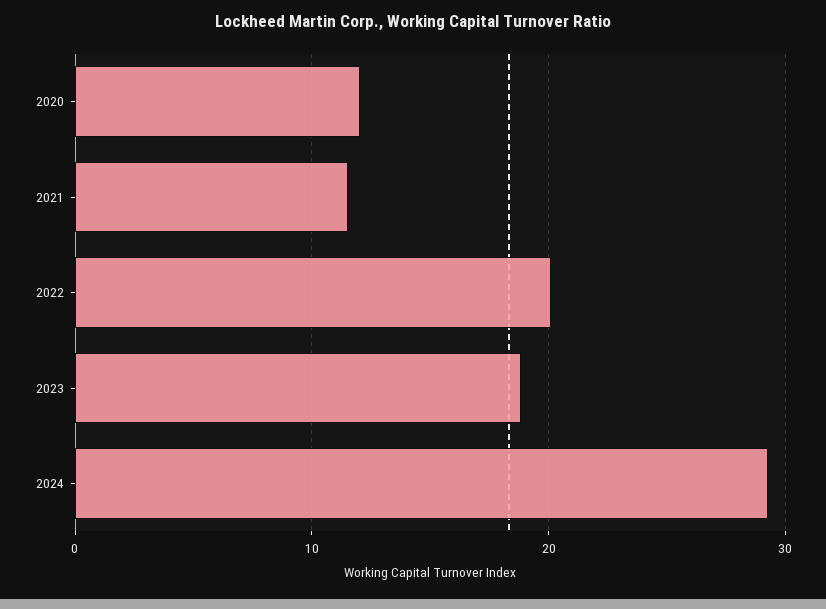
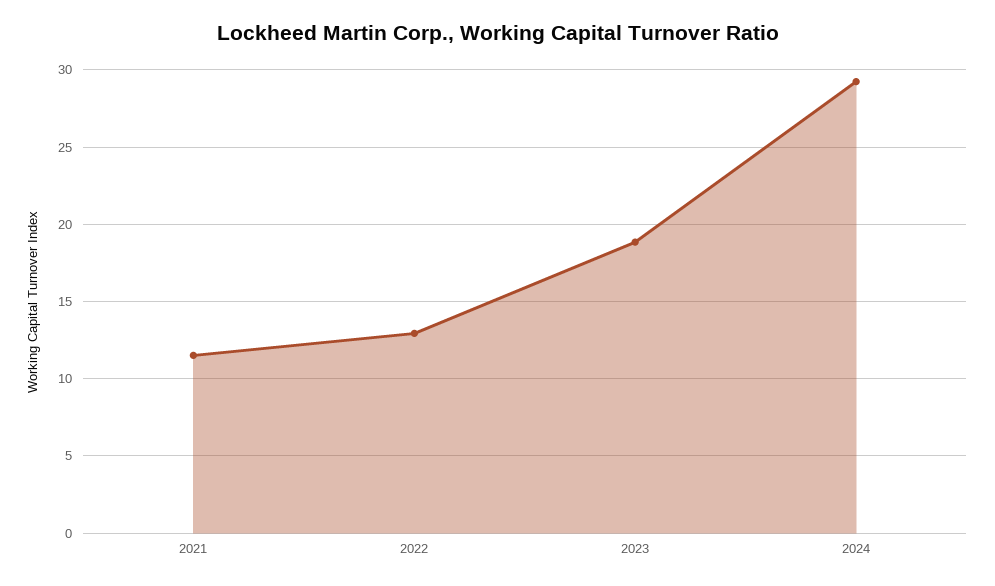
  {
-   "2020": 12,
    "2021": 11.5,
-   "2022": 20,
+   "2022": 13,
    "2023": 19,
    "2024": 29.5
  }

